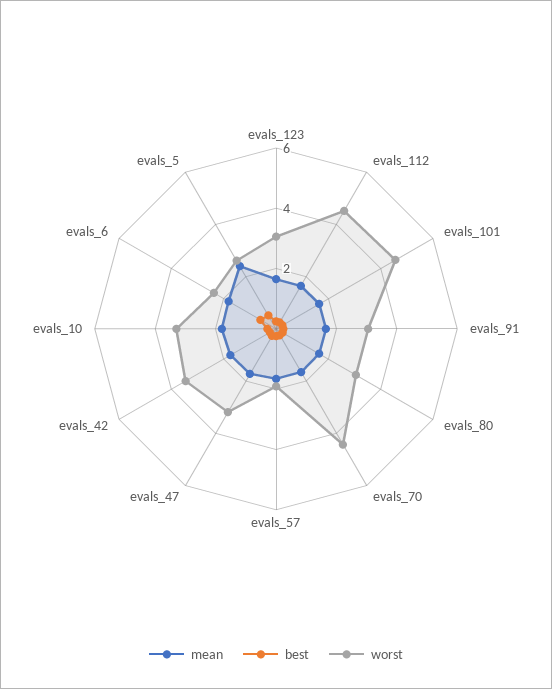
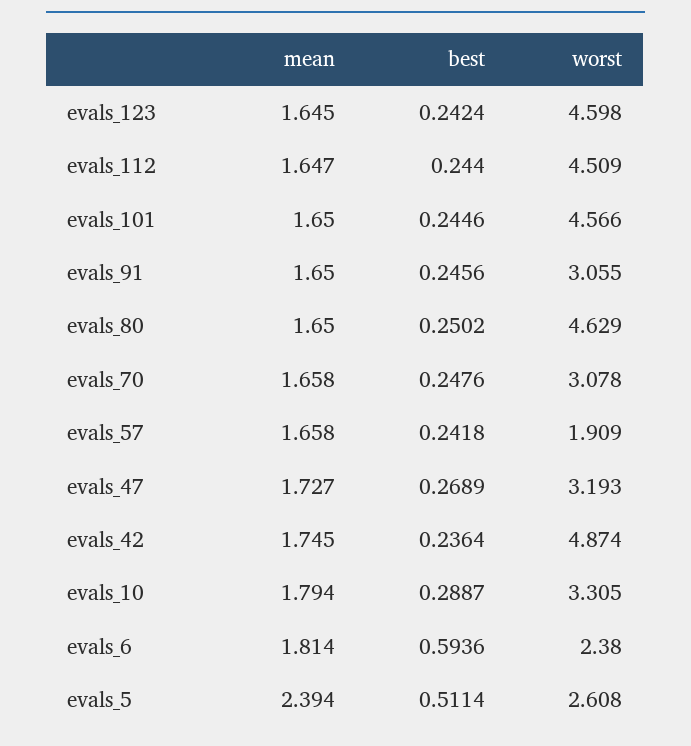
  {
    "mean": {
      "evals_123": 1.645,
      "evals_112": 1.647,
      "evals_101": 1.65,
      "evals_91": 1.65,
      "evals_80": 1.65,
      "evals_70": 1.658,
      "evals_57": 1.658,
      "evals_47": 1.727,
      "evals_42": 1.745,
      "evals_10": 1.794,
      "evals_6": 1.814,
      "evals_5": 2.394
    },
    "best": {
      "evals_123": 0.2424,
      "evals_112": 0.244,
      "evals_101": 0.2446,
      "evals_91": 0.2456,
      "evals_80": 0.2502,
      "evals_70": 0.2476,
      "evals_57": 0.2418,
      "evals_47": 0.2689,
      "evals_42": 0.2364,
      "evals_10": 0.2887,
      "evals_6": 0.5936,
      "evals_5": 0.5114
    },
    "worst": {
-     "evals_123": 3,
+     "evals_123": 4.598,
      "evals_112": 4.509,
      "evals_101": 4.566,
      "evals_91": 3.055,
-     "evals_80": 3,
+     "evals_80": 4.629,
-     "evals_70": 4.5,
+     "evals_70": 3.078,
      "evals_57": 1.909,
      "evals_47": 3.193,
-     "evals_42": 3.5,
+     "evals_42": 4.874,
      "evals_10": 3.305,
      "evals_6": 2.38,
      "evals_5": 2.608
    }
  }

